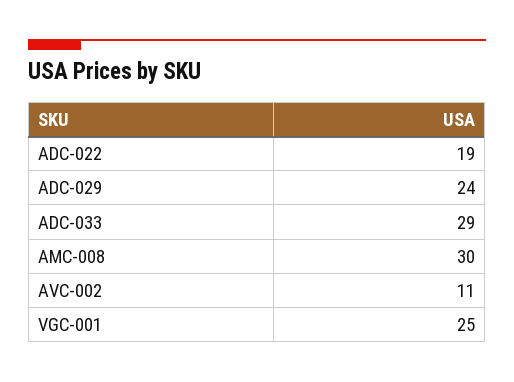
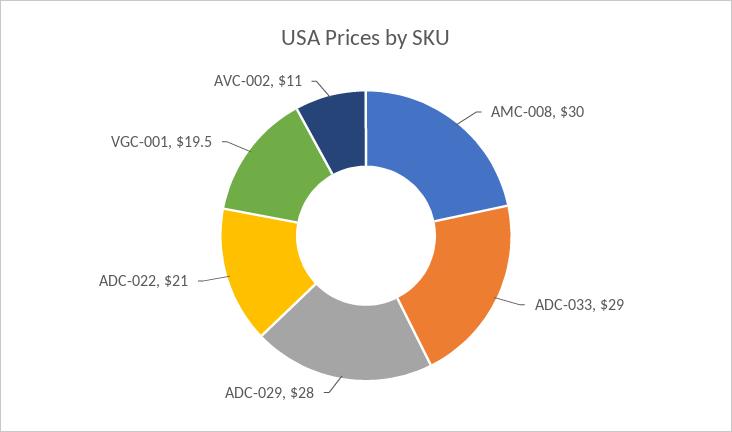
  {
-   "ADC-022": 19,
+   "ADC-022": 21,
-   "ADC-029": 24,
+   "ADC-029": 28,
    "ADC-033": 29,
    "AMC-008": 30,
    "AVC-002": 11,
-   "VGC-001": 25
+   "VGC-001": 19.5
  }

